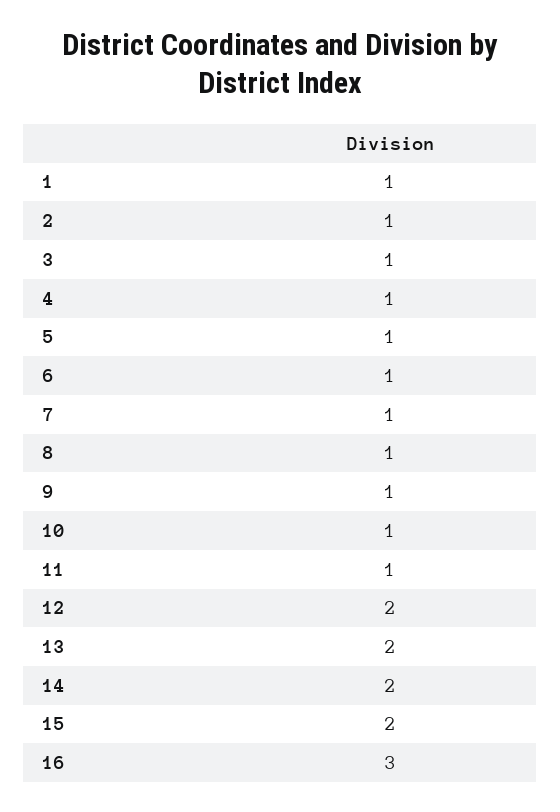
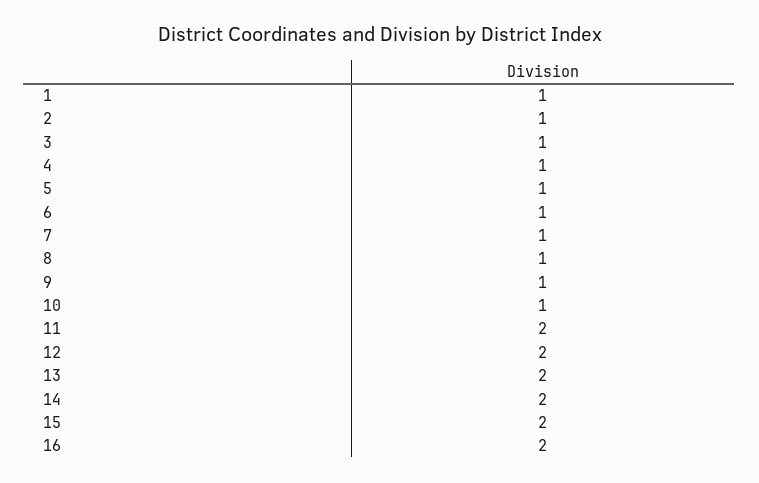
  {
    "1": 1,
    "2": 1,
    "3": 1,
    "4": 1,
    "5": 1,
    "6": 1,
    "7": 1,
    "8": 1,
    "9": 1,
    "10": 1,
-   "11": 1,
+   "11": 2,
    "12": 2,
    "13": 2,
    "14": 2,
    "15": 2,
-   "16": 3
+   "16": 2
  }

